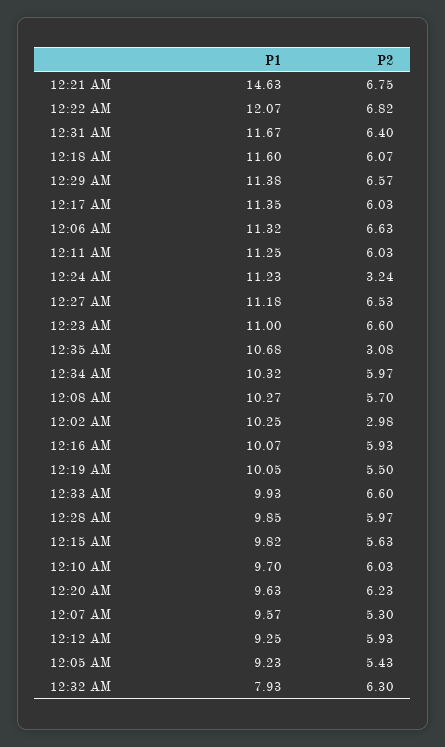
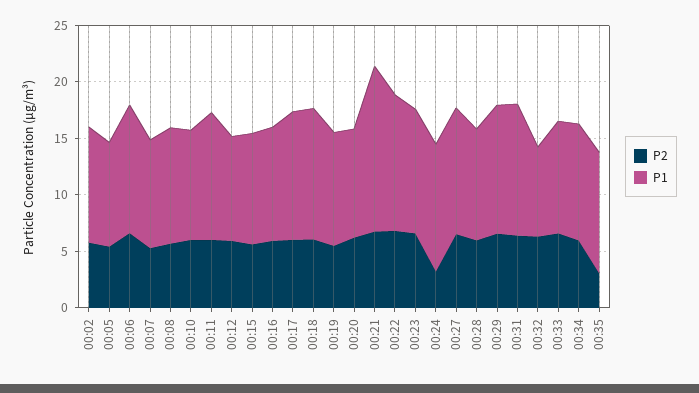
  {
    "P1": {
      "12:21 AM": 14.63,
      "12:22 AM": 12.07,
      "12:31 AM": 11.67,
      "12:18 AM": 11.6,
      "12:29 AM": 11.38,
      "12:17 AM": 11.35,
      "12:06 AM": 11.32,
      "12:11 AM": 11.25,
      "12:24 AM": 11.23,
      "12:27 AM": 11.18,
      "12:23 AM": 11,
      "12:35 AM": 10.68,
      "12:34 AM": 10.32,
      "12:08 AM": 10.27,
      "12:02 AM": 10.25,
      "12:16 AM": 10.07,
      "12:19 AM": 10.05,
      "12:33 AM": 9.93,
      "12:28 AM": 9.85,
      "12:15 AM": 9.82,
      "12:10 AM": 9.7,
      "12:20 AM": 9.63,
      "12:07 AM": 9.57,
      "12:12 AM": 9.25,
      "12:05 AM": 9.23,
      "12:32 AM": 7.93
    },
    "P2": {
      "12:21 AM": 6.75,
      "12:22 AM": 6.82,
      "12:31 AM": 6.4,
      "12:18 AM": 6.07,
      "12:29 AM": 6.57,
      "12:17 AM": 6.03,
      "12:06 AM": 6.63,
      "12:11 AM": 6.03,
      "12:24 AM": 3.24,
      "12:27 AM": 6.53,
      "12:23 AM": 6.6,
      "12:35 AM": 3.08,
      "12:34 AM": 5.97,
      "12:08 AM": 5.7,
-     "12:02 AM": 2.98,
+     "12:02 AM": 6,
      "12:16 AM": 5.93,
      "12:19 AM": 5.5,
      "12:33 AM": 6.6,
      "12:28 AM": 5.97,
      "12:15 AM": 5.63,
      "12:10 AM": 6.03,
      "12:20 AM": 6.23,
      "12:07 AM": 5.3,
      "12:12 AM": 5.93,
      "12:05 AM": 5.43,
      "12:32 AM": 6.3
    }
  }

